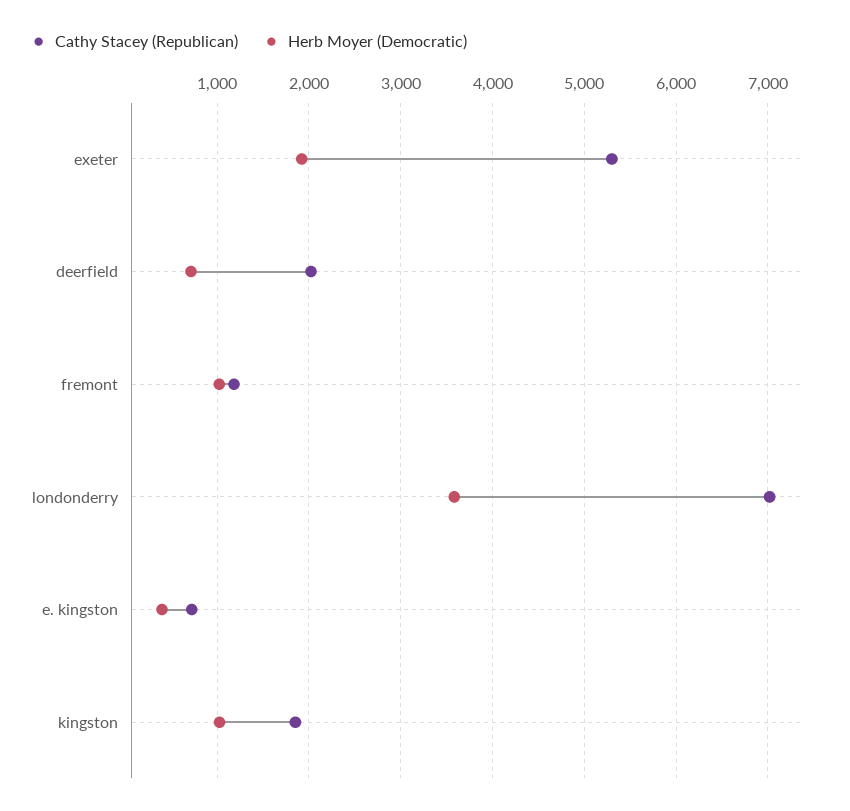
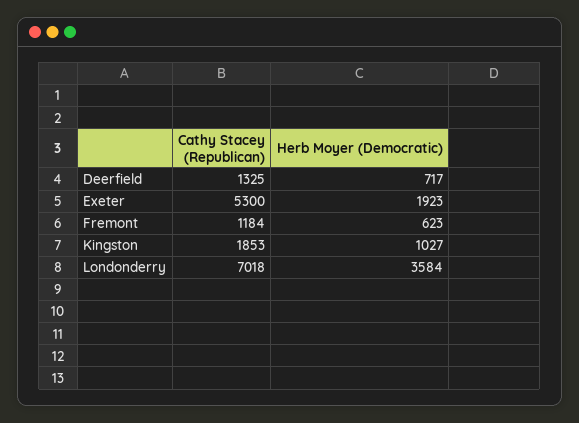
  {
    "Cathy Stacey (Republican)": {
      "exeter": 5300,
-     "deerfield": 2000,
+     "deerfield": 1325,
      "fremont": 1184,
      "londonderry": 7018,
-     "e. kingston": 700,
      "kingston": 1853
    },
    "Herb Moyer (Democratic)": {
      "exeter": 1923,
      "deerfield": 717,
-     "fremont": 1000,
+     "fremont": 623,
      "londonderry": 3584,
-     "e. kingston": 400,
      "kingston": 1027
    }
  }

